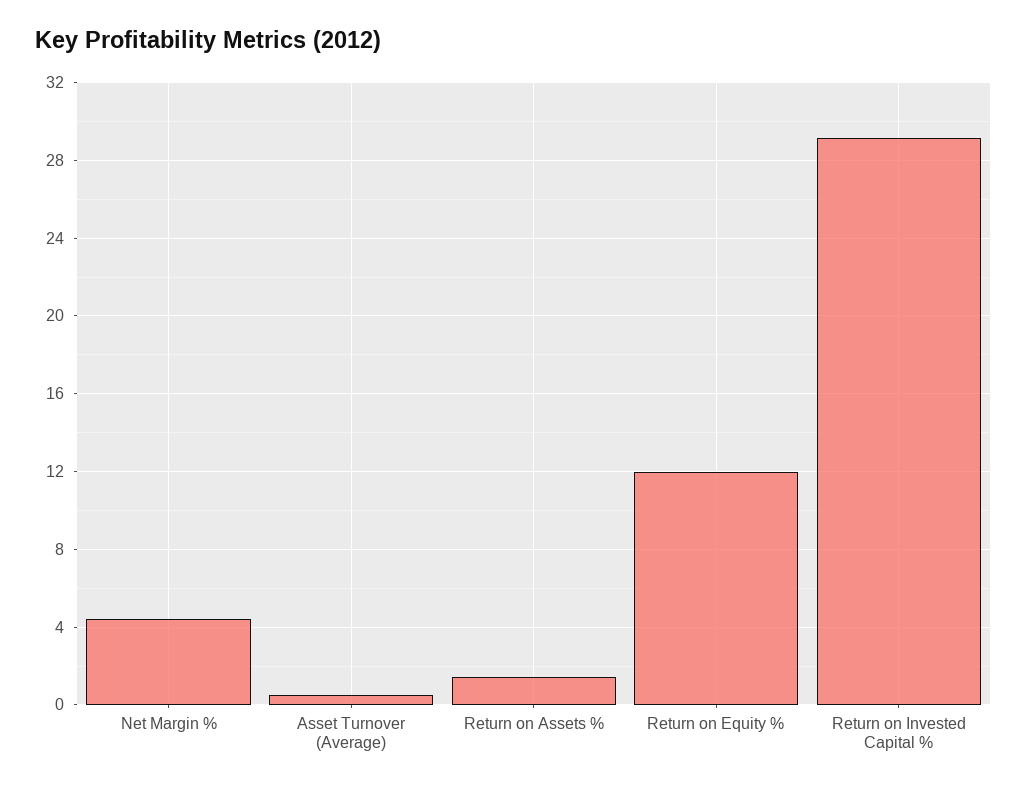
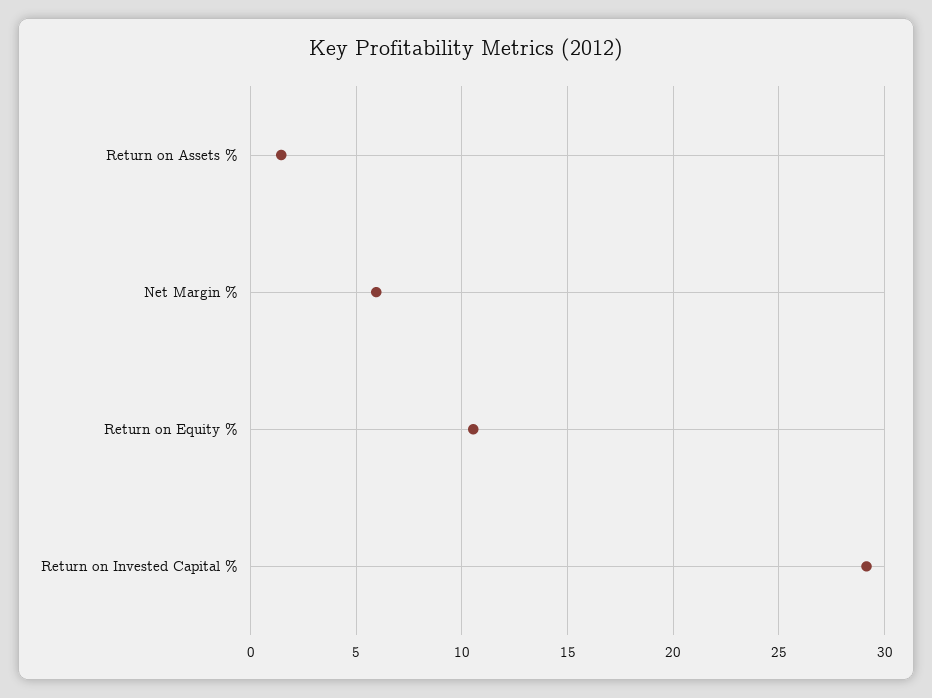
  {
-   "Net Margin %": 4.5,
+   "Net Margin %": 6,
-   "Asset Turnover (Average)": 0.5,
    "Return on Assets %": 1.5,
-   "Return on Equity %": 12,
+   "Return on Equity %": 10.5,
    "Return on Invested Capital %": 29
  }

